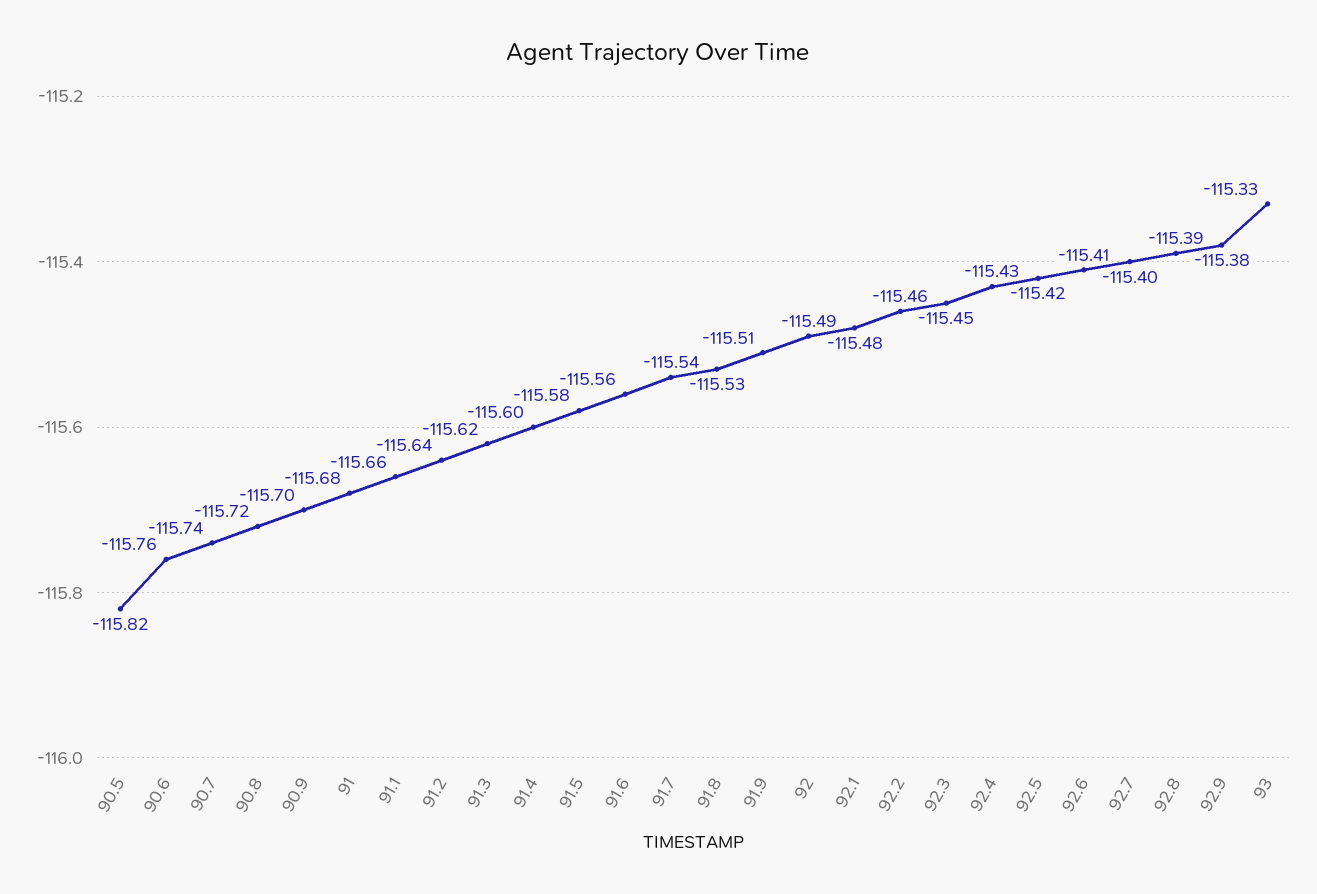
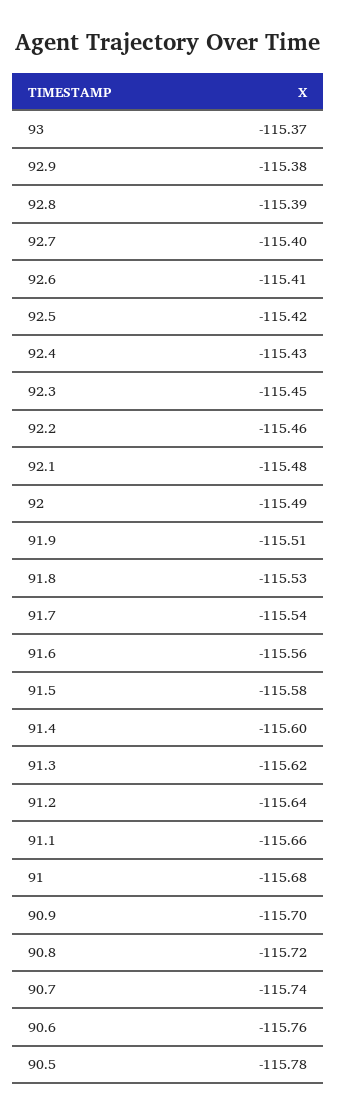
  {
-   "90.5": -115.82,
+   "90.5": -115.78,
    "90.6": -115.76,
    "90.7": -115.74,
    "90.8": -115.72,
    "90.9": -115.7,
    "91": -115.68,
    "91.1": -115.66,
    "91.2": -115.64,
    "91.3": -115.62,
    "91.4": -115.6,
    "91.5": -115.58,
    "91.6": -115.56,
    "91.7": -115.54,
    "91.8": -115.53,
    "91.9": -115.51,
    "92": -115.49,
    "92.1": -115.48,
    "92.2": -115.46,
    "92.3": -115.45,
    "92.4": -115.43,
    "92.5": -115.42,
    "92.6": -115.41,
    "92.7": -115.4,
    "92.8": -115.39,
    "92.9": -115.38,
-   "93": -115.33
+   "93": -115.37
  }

